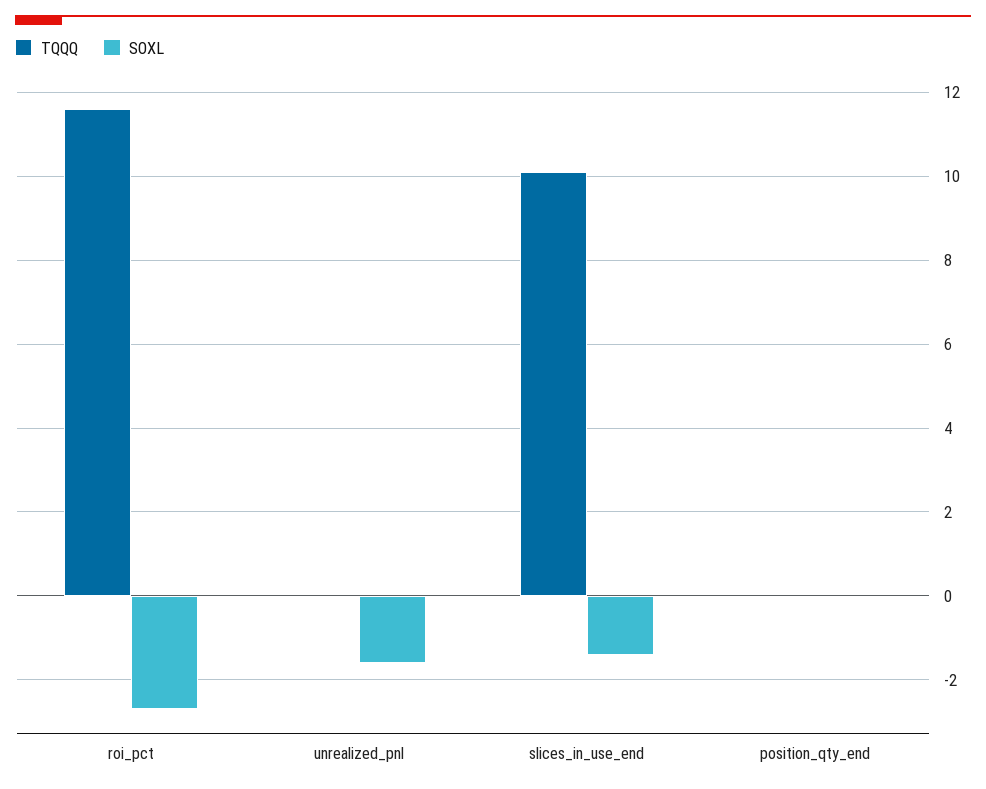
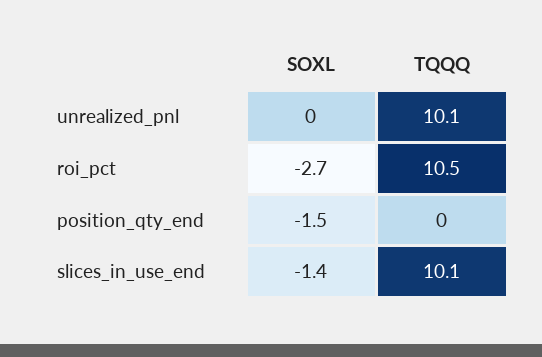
  {
    "TQQQ": {
-     "roi_pct": 11.5,
+     "roi_pct": 10.5,
-     "unrealized_pnl": 0,
+     "unrealized_pnl": 10.1,
      "slices_in_use_end": 10.1,
      "position_qty_end": 0
    },
    "SOXL": {
      "roi_pct": -2.7,
-     "unrealized_pnl": -1.5,
+     "unrealized_pnl": 0,
      "slices_in_use_end": -1.4,
-     "position_qty_end": 0
+     "position_qty_end": -1.5
    }
  }

